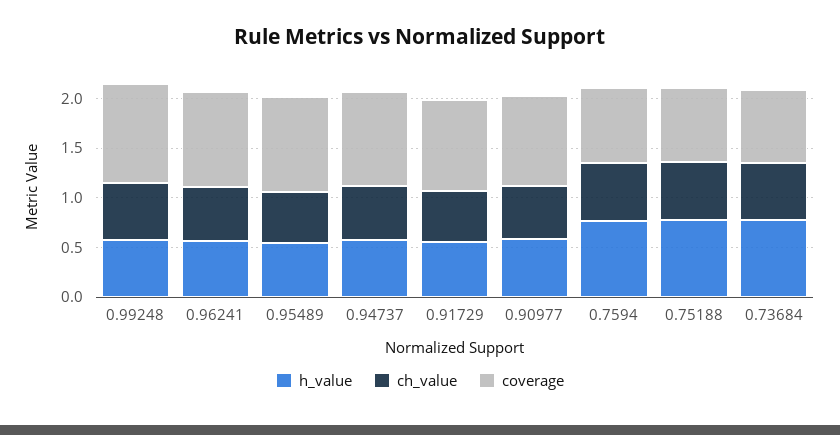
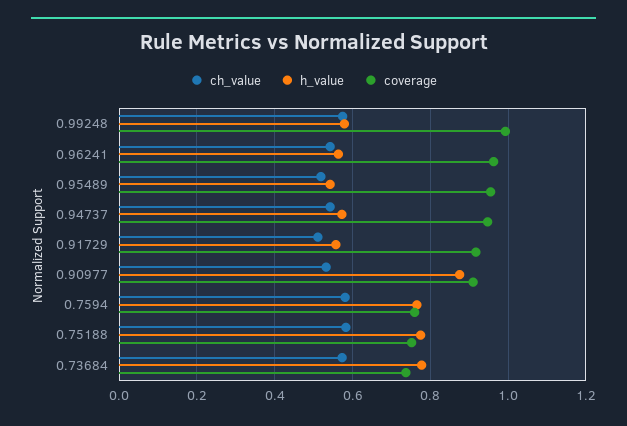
  {
    "h_value": {
      "0.99248": 0.58,
      "0.96241": 0.56,
      "0.95489": 0.54,
      "0.94737": 0.58,
      "0.91729": 0.56,
-     "0.90977": 0.6,
+     "0.90977": 0.88,
      "0.7594": 0.76,
      "0.75188": 0.78,
      "0.73684": 0.78
    },
    "ch_value": {
      "0.99248": 0.58,
      "0.96241": 0.54,
      "0.95489": 0.52,
      "0.94737": 0.54,
      "0.91729": 0.52,
      "0.90977": 0.54,
      "0.7594": 0.58,
      "0.75188": 0.58,
      "0.73684": 0.58
    },
    "coverage": {
      "0.99248": 1,
      "0.96241": 0.96,
      "0.95489": 0.96,
      "0.94737": 0.94,
      "0.91729": 0.92,
      "0.90977": 0.9,
      "0.7594": 0.76,
      "0.75188": 0.76,
      "0.73684": 0.74
    }
  }

